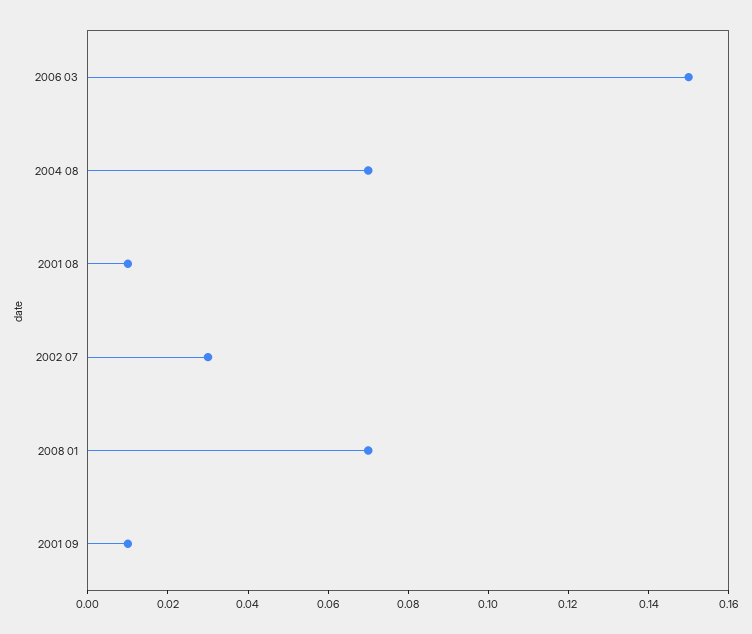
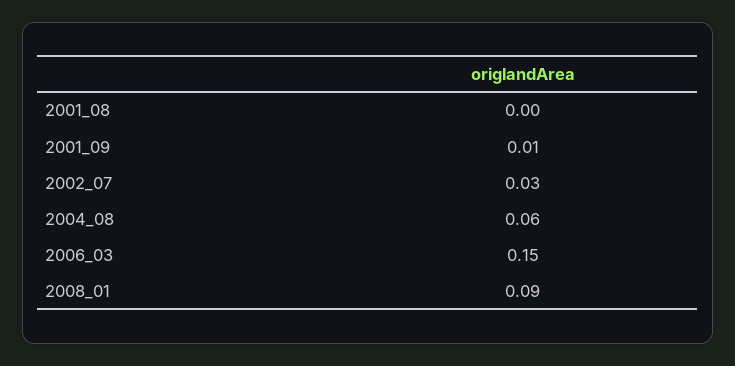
  {
    "2006 03": 0.15,
-   "2004 08": 0.07,
+   "2004 08": 0.06,
-   "2001 08": 0.01,
+   "2001 08": 0,
    "2002 07": 0.03,
-   "2008 01": 0.07,
+   "2008 01": 0.09,
    "2001 09": 0.01
  }

